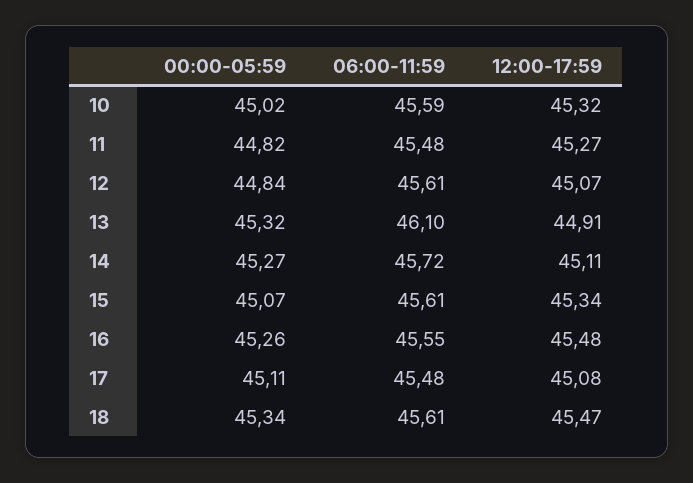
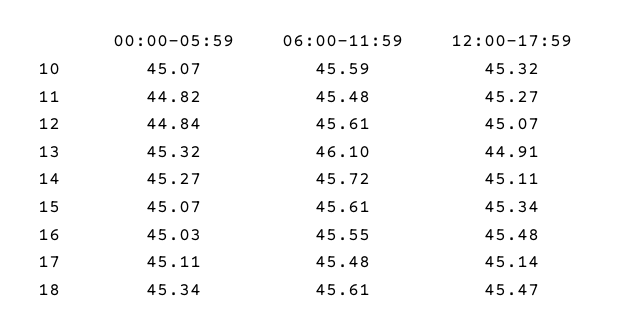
  {
    "00:00-05:59": {
-     "10": 45.02,
+     "10": 45.07,
      "11": 44.82,
      "12": 44.84,
      "13": 45.32,
      "14": 45.27,
      "15": 45.07,
-     "16": 45.26,
+     "16": 45.03,
      "17": 45.11,
      "18": 45.34
    },
    "06:00-11:59": {
      "10": 45.59,
      "11": 45.48,
      "12": 45.61,
      "13": 46.1,
      "14": 45.72,
      "15": 45.61,
      "16": 45.55,
      "17": 45.48,
      "18": 45.61
    },
    "12:00-17:59": {
      "10": 45.32,
      "11": 45.27,
      "12": 45.07,
      "13": 44.91,
      "14": 45.11,
      "15": 45.34,
      "16": 45.48,
-     "17": 45.08,
+     "17": 45.14,
      "18": 45.47
    }
  }

